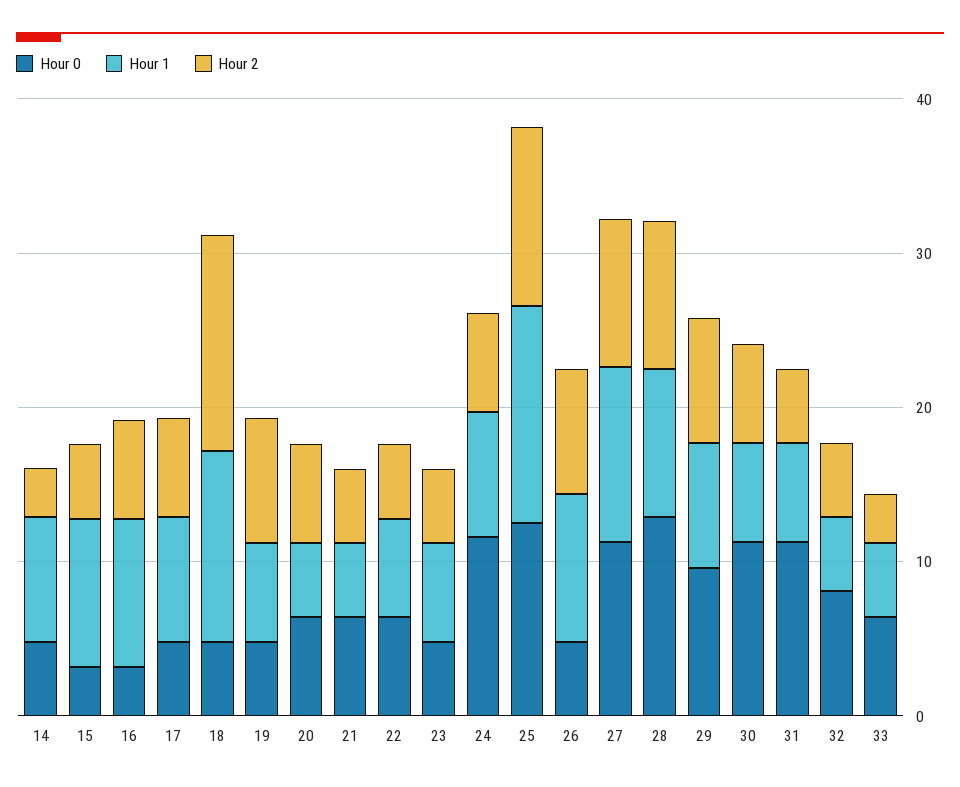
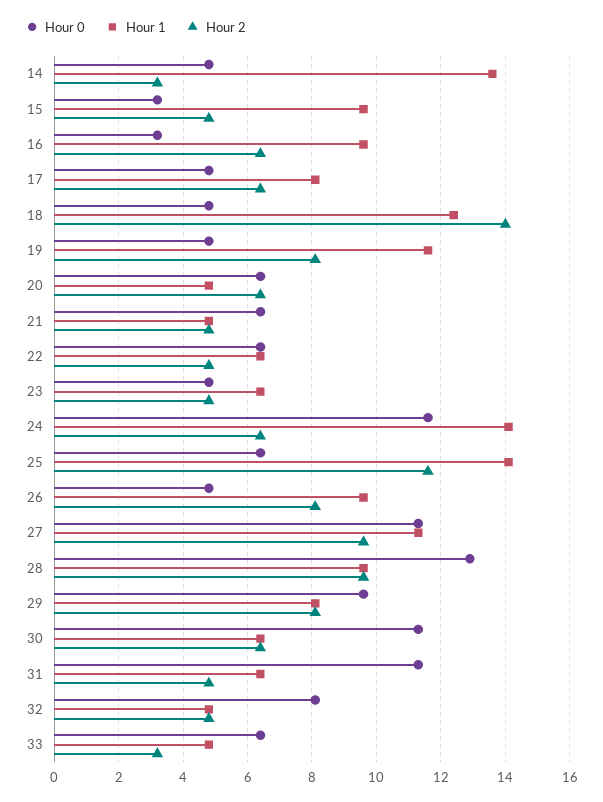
  {
    "Hour 0": {
      "14": 5,
      "15": 3,
      "16": 3,
      "17": 5,
      "18": 5,
      "19": 5,
      "20": 6.5,
      "21": 6.5,
      "22": 6.5,
      "23": 5,
      "24": 11.5,
-     "25": 12,
+     "25": 6.5,
      "26": 5,
      "27": 11.5,
      "28": 13,
      "29": 9.5,
      "30": 11.5,
      "31": 11.5,
      "32": 8,
      "33": 6.5
    },
    "Hour 1": {
-     "14": 8,
+     "14": 13.5,
      "15": 9.5,
      "16": 9.5,
      "17": 8,
      "18": 12.5,
-     "19": 6,
+     "19": 11.5,
      "20": 5,
      "21": 5,
      "22": 6.5,
      "23": 6.5,
-     "24": 8,
+     "24": 14,
      "25": 14,
      "26": 9.5,
      "27": 11.5,
      "28": 9.5,
      "29": 8,
      "30": 6.5,
      "31": 6.5,
      "32": 5,
      "33": 5
    },
    "Hour 2": {
      "14": 3,
      "15": 5,
      "16": 6.5,
      "17": 6.5,
      "18": 14,
      "19": 8,
      "20": 6.5,
      "21": 5,
      "22": 5,
      "23": 5,
      "24": 6.5,
      "25": 11.5,
      "26": 8,
      "27": 9.5,
      "28": 9.5,
      "29": 8,
      "30": 6.5,
      "31": 5,
      "32": 5,
      "33": 3
    }
  }

